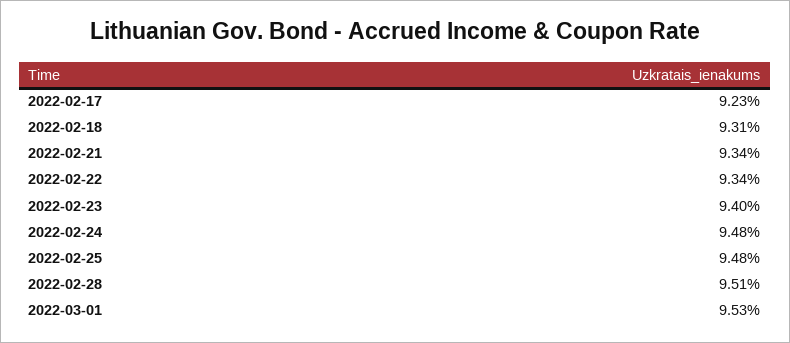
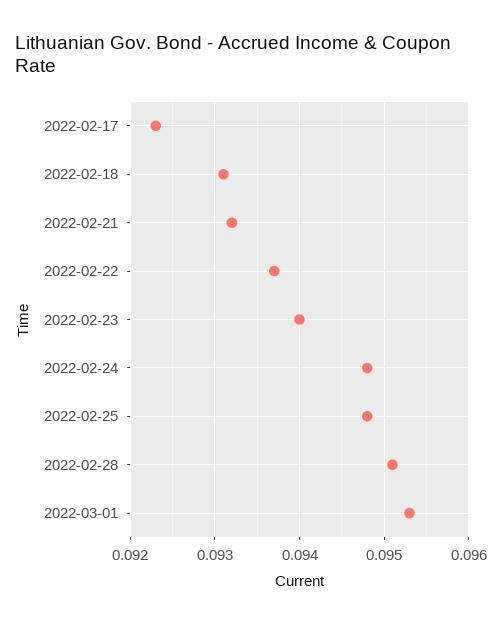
  {
    "2022-02-17": 0.0923,
    "2022-02-18": 0.0931,
-   "2022-02-21": 0.0934,
+   "2022-02-21": 0.0932,
-   "2022-02-22": 0.0934,
+   "2022-02-22": 0.0937,
    "2022-02-23": 0.094,
    "2022-02-24": 0.0948,
    "2022-02-25": 0.0948,
    "2022-02-28": 0.0951,
    "2022-03-01": 0.0953
  }

